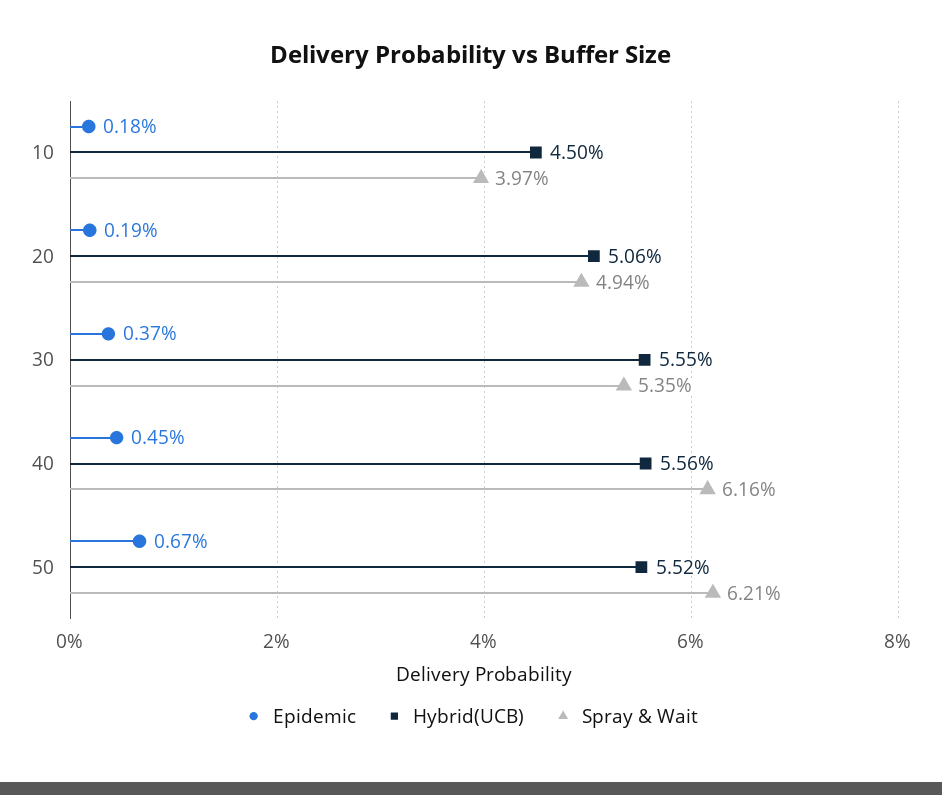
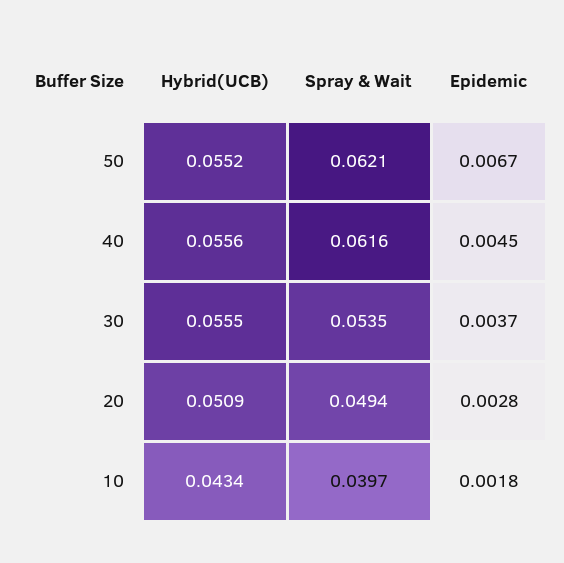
  {
    "Epidemic": {
      "10": 0.0018,
-     "20": 0.0019,
+     "20": 0.0028,
      "30": 0.0037,
      "40": 0.0045,
      "50": 0.0067
    },
    "Hybrid(UCB)": {
-     "10": 0.045,
+     "10": 0.0434,
-     "20": 0.0506,
+     "20": 0.0509,
      "30": 0.0555,
      "40": 0.0556,
      "50": 0.0552
    },
    "Spray & Wait": {
      "10": 0.0397,
      "20": 0.0494,
      "30": 0.0535,
      "40": 0.0616,
      "50": 0.0621
    }
  }

